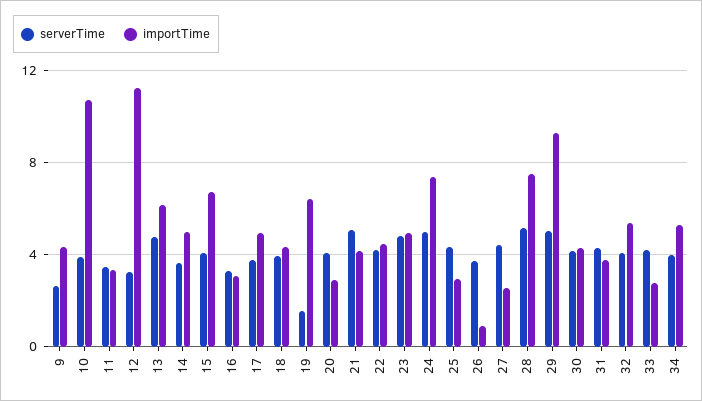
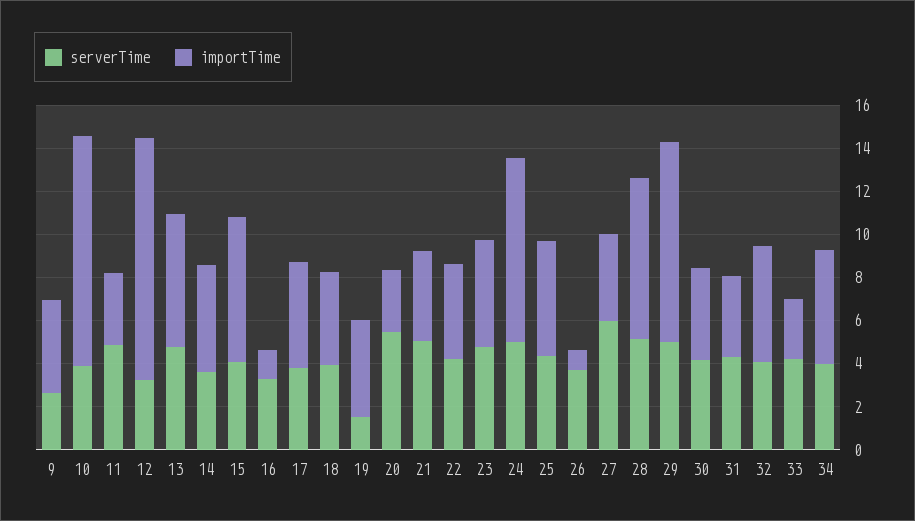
  {
    "serverTime": {
      "9": 2.5,
      "10": 4,
-     "11": 3.5,
+     "11": 5,
      "12": 3.5,
      "13": 5,
      "14": 3.5,
      "15": 4,
      "16": 3.5,
      "17": 4,
      "18": 4,
      "19": 1.5,
-     "20": 4,
+     "20": 5.5,
      "21": 5,
      "22": 4,
      "23": 5,
      "24": 5,
      "25": 4.5,
      "26": 3.5,
-     "27": 4.5,
+     "27": 6,
      "28": 5,
      "29": 5,
      "30": 4,
      "31": 4.5,
      "32": 4,
      "33": 4,
      "34": 4
    },
    "importTime": {
      "9": 4.5,
      "10": 10.5,
      "11": 3.5,
      "12": 11,
      "13": 6,
      "14": 5,
      "15": 6.5,
-     "16": 3,
+     "16": 1.5,
      "17": 5,
      "18": 4.5,
-     "19": 6.5,
+     "19": 4.5,
      "20": 3,
      "21": 4,
      "22": 4.5,
      "23": 5,
-     "24": 7.5,
+     "24": 8.5,
-     "25": 3,
+     "25": 5.5,
      "26": 1,
-     "27": 2.5,
+     "27": 4,
      "28": 7.5,
      "29": 9.5,
      "30": 4.5,
      "31": 4,
      "32": 5.5,
      "33": 3,
      "34": 5.5
    }
  }

